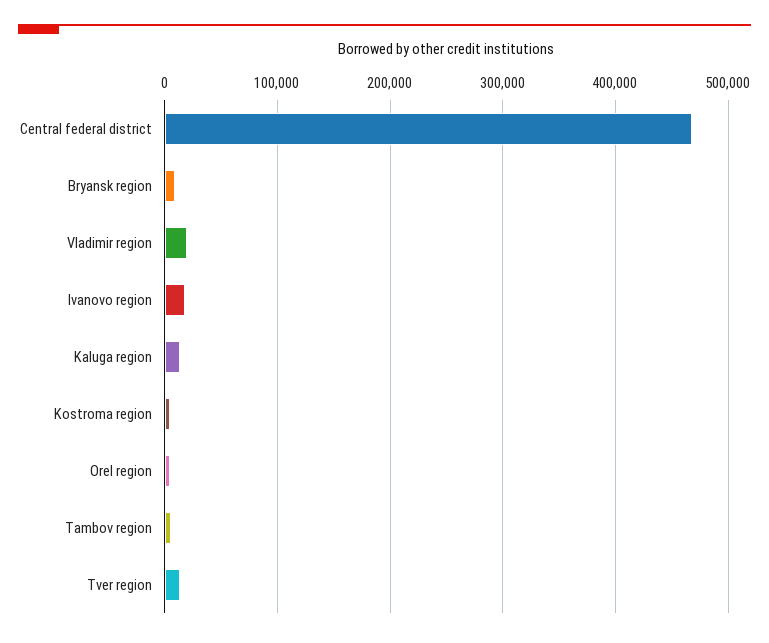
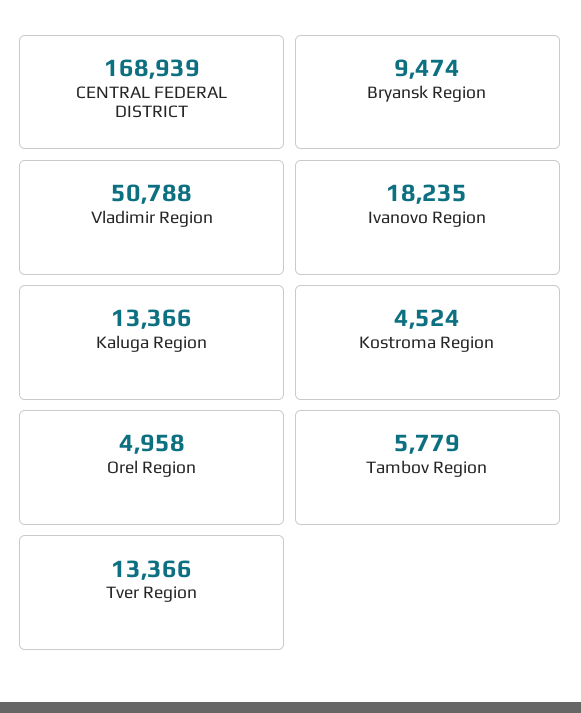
  {
-   "Central federal district": 470000,
+   "Central federal district": 168939,
    "Bryansk region": 9474,
-   "Vladimir region": 20000,
+   "Vladimir region": 50788,
    "Ivanovo region": 18235,
    "Kaluga region": 13366,
    "Kostroma region": 4524,
    "Orel region": 4958,
    "Tambov region": 5779,
    "Tver region": 13366
  }

